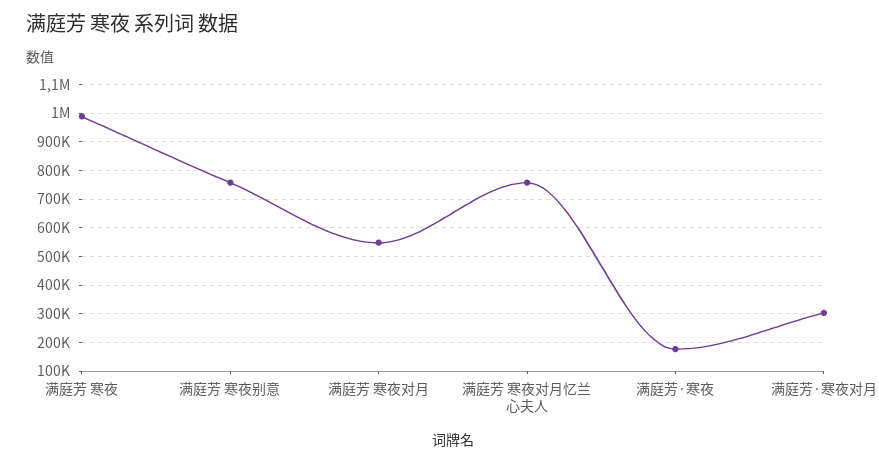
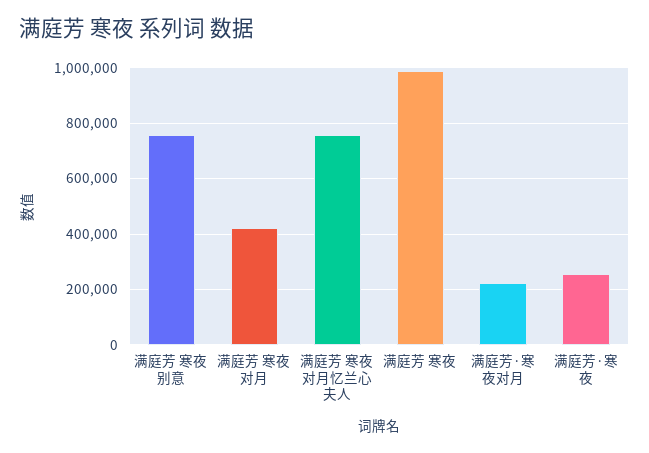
  {
    "满庭芳 寒夜": 1000000,
    "满庭芳 寒夜别意": 750000,
-   "满庭芳 寒夜对月": 550000,
+   "满庭芳 寒夜对月": 425000,
    "满庭芳 寒夜对月忆兰心夫人": 750000,
-   "满庭芳·寒夜": 175000,
+   "满庭芳·寒夜": 250000,
-   "满庭芳·寒夜对月": 300000
+   "满庭芳·寒夜对月": 225000
  }

